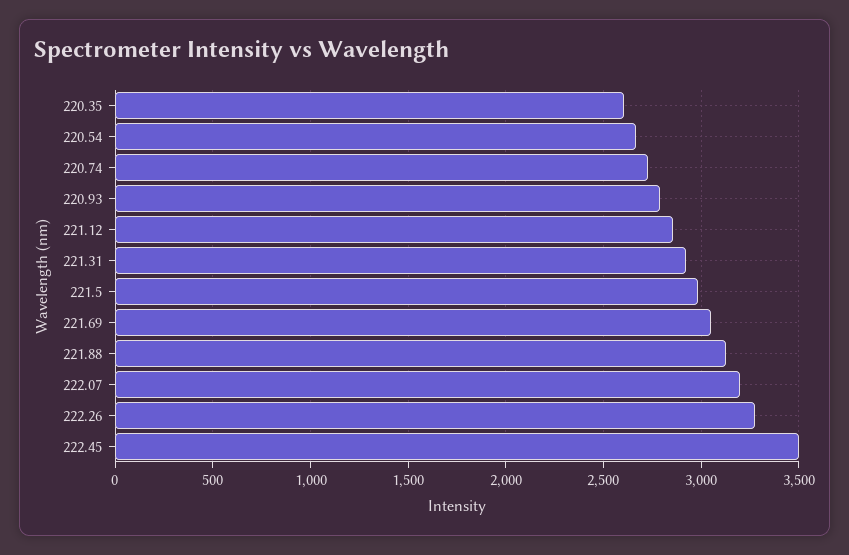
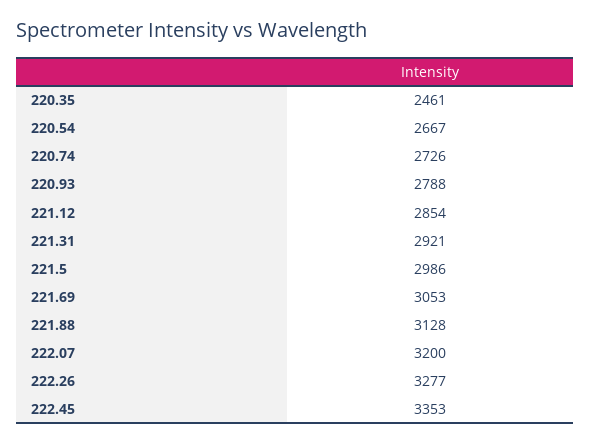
  {
-   "220.35": 2600,
+   "220.35": 2461,
    "220.54": 2667,
    "220.74": 2726,
    "220.93": 2788,
    "221.12": 2854,
    "221.31": 2921,
    "221.5": 2986,
    "221.69": 3053,
    "221.88": 3128,
    "222.07": 3200,
    "222.26": 3277,
-   "222.45": 3500
+   "222.45": 3353
  }

